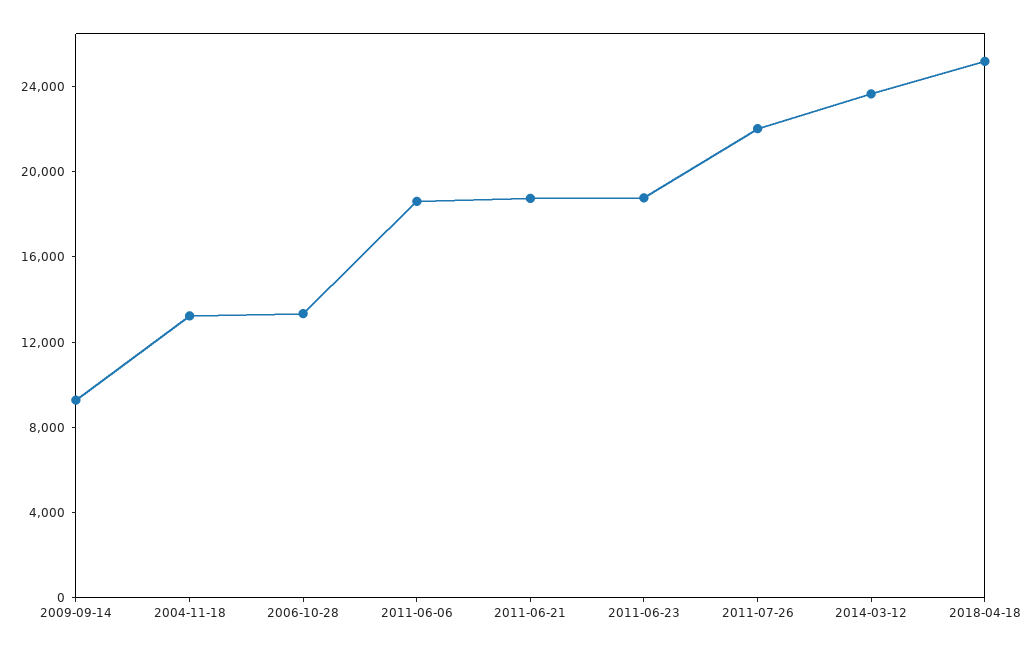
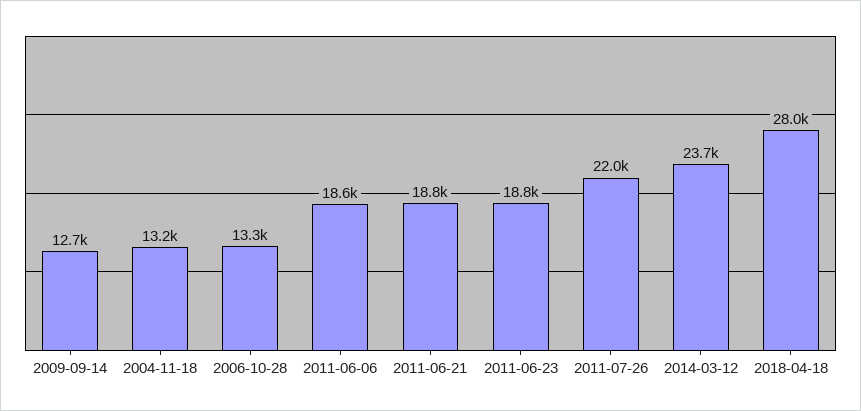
  {
-   "2009-09-14": 9000,
+   "2009-09-14": 12700,
    "2004-11-18": 13200,
    "2006-10-28": 13300,
    "2011-06-06": 18600,
    "2011-06-21": 18800,
    "2011-06-23": 18800,
    "2011-07-26": 22000,
    "2014-03-12": 23700,
-   "2018-04-18": 25000
+   "2018-04-18": 28000
  }

